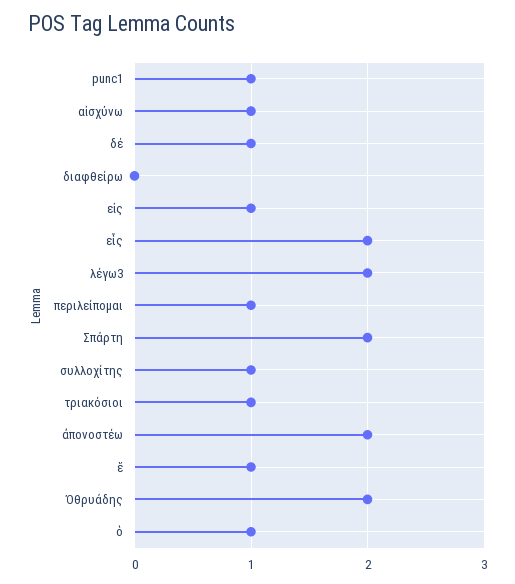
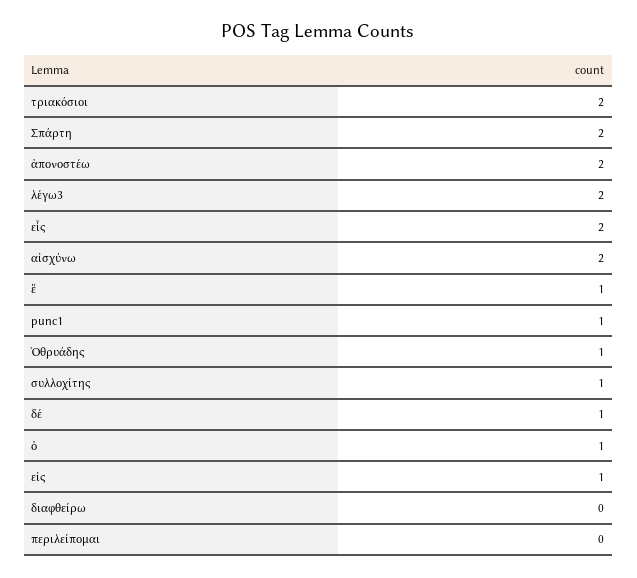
  {
    "punc1": 1,
-   "αἰσχύνω": 1,
+   "αἰσχύνω": 2,
    "δέ": 1,
    "διαφθείρω": 0,
    "εἰς": 1,
    "εἷς": 2,
    "λέγω3": 2,
-   "περιλείπομαι": 1,
+   "περιλείπομαι": 0,
    "Σπάρτη": 2,
    "συλλοχίτης": 1,
-   "τριακόσιοι": 1,
+   "τριακόσιοι": 2,
    "ἀπονοστέω": 2,
    "ἕ": 1,
-   "Ὀθρυάδης": 2,
+   "Ὀθρυάδης": 1,
    "ὁ": 1
  }

